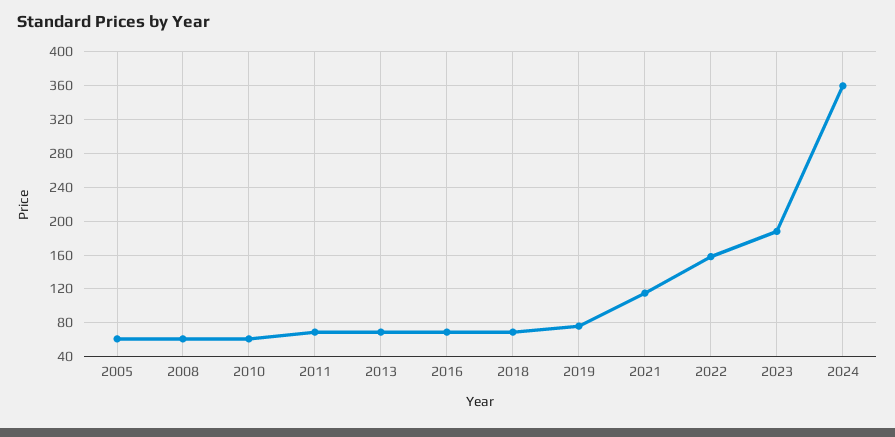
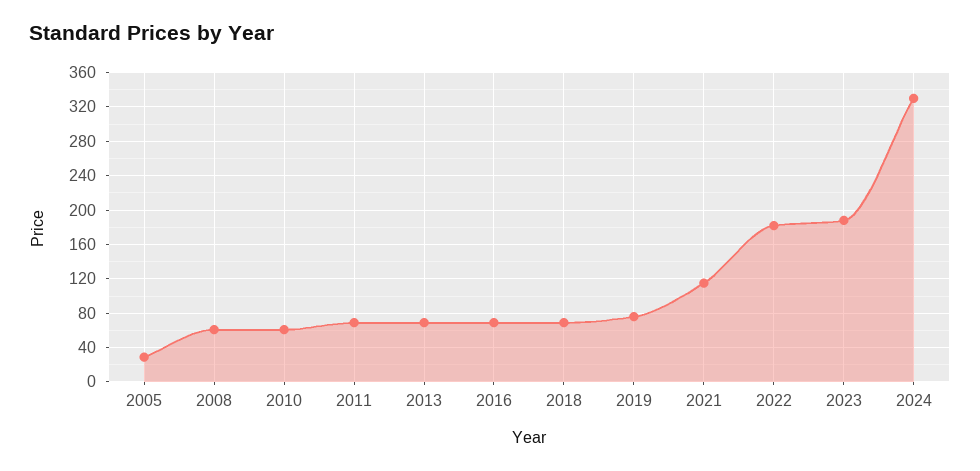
  {
-   "2005": 60,
+   "2005": 30,
    "2008": 60,
    "2010": 60,
    "2011": 70,
    "2013": 70,
    "2016": 70,
    "2018": 70,
    "2019": 80,
    "2021": 120,
-   "2022": 160,
+   "2022": 180,
    "2023": 190,
-   "2024": 360
+   "2024": 330
  }

